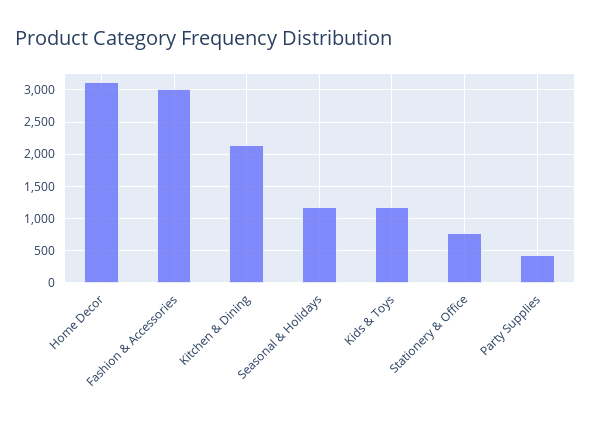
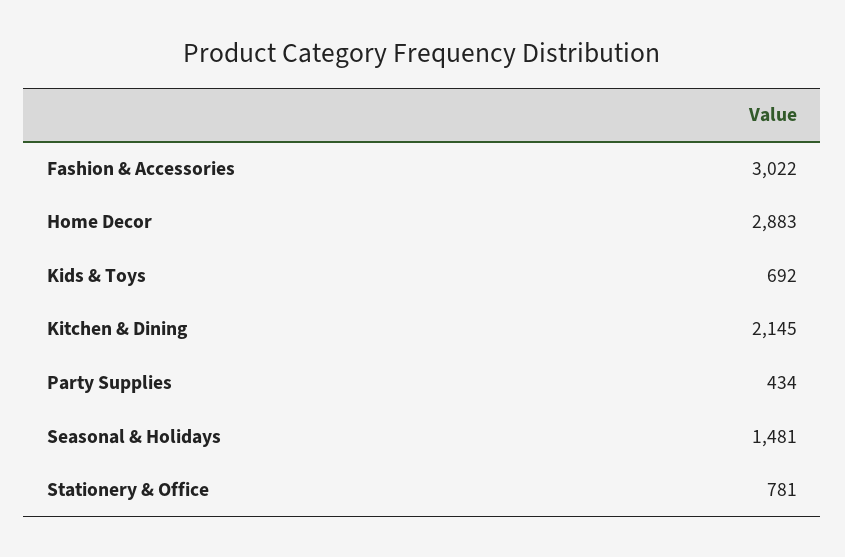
  {
-   "Home Decor": 3100,
+   "Home Decor": 2883,
    "Fashion & Accessories": 3022,
    "Kitchen & Dining": 2145,
-   "Seasonal & Holidays": 1200,
+   "Seasonal & Holidays": 1481,
-   "Kids & Toys": 1200,
+   "Kids & Toys": 692,
    "Stationery & Office": 781,
    "Party Supplies": 434
  }

